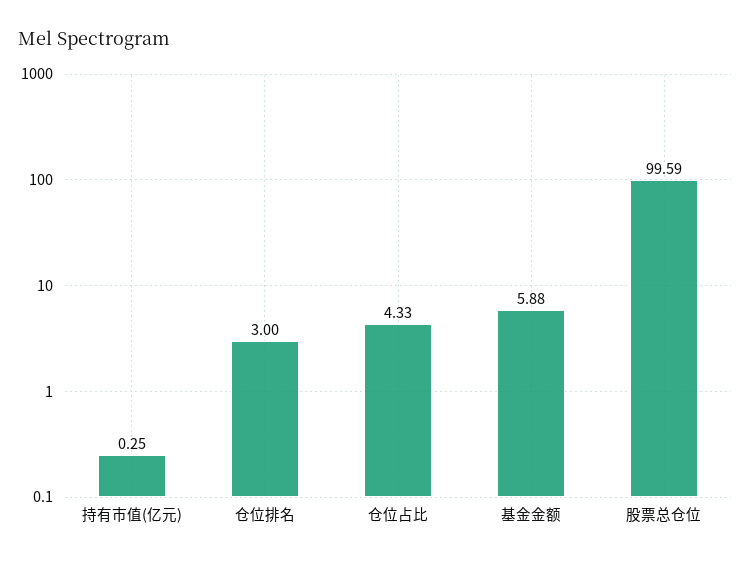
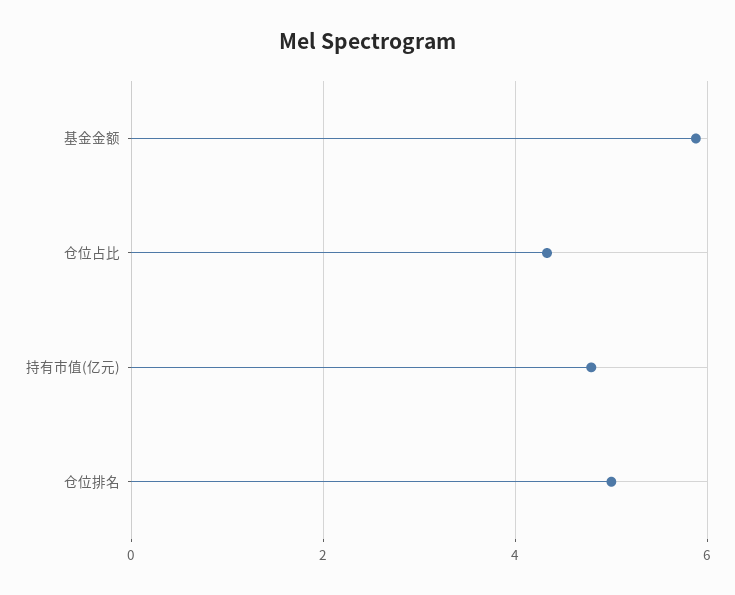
  {
-   "持有市值(亿元)": 0.25,
+   "持有市值(亿元)": 4.8,
-   "仓位排名": 3,
+   "仓位排名": 5,
    "仓位占比": 4.33,
-   "基金金额": 5.88,
+   "基金金额": 5.88
-   "股票总仓位": 99.59
  }

